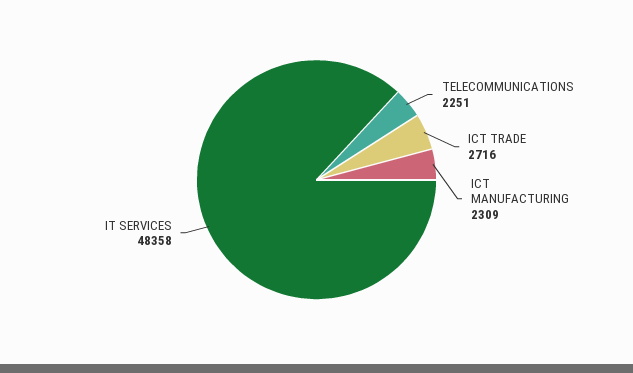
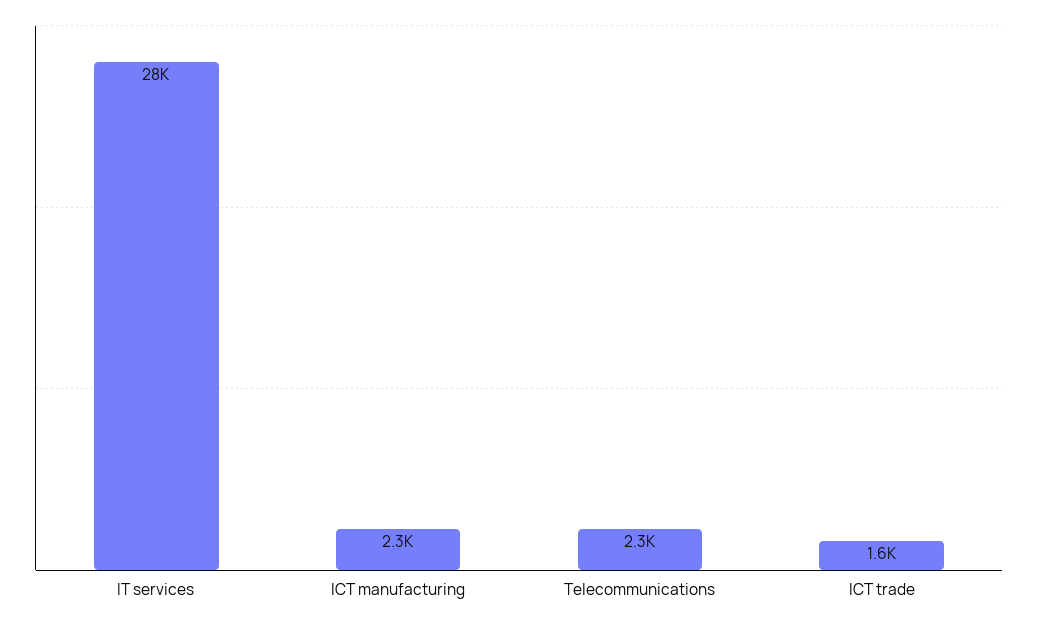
  {
    "TELECOMMUNICATIONS": 2251,
-   "ICT TRADE": 2716,
+   "ICT TRADE": 1600,
    "ICT MANUFACTURING": 2309,
-   "IT SERVICES": 48358
+   "IT SERVICES": 28000
  }

